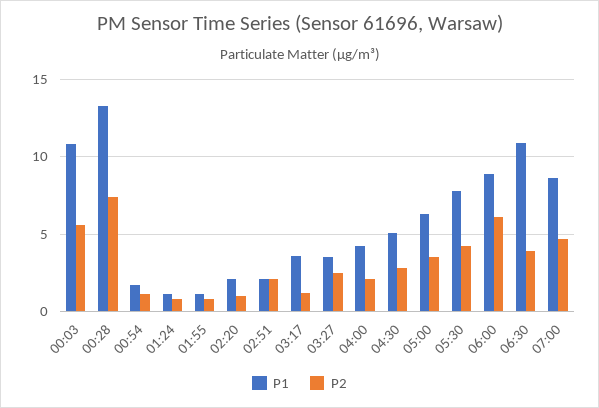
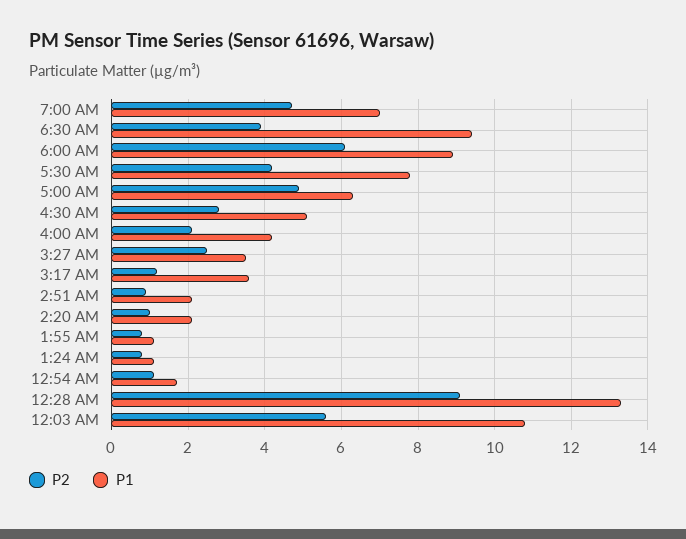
  {
    "P1": {
      "00:03": 11,
      "00:28": 13.5,
      "00:54": 1.5,
      "01:24": 1,
      "01:55": 1,
      "02:20": 2,
      "02:51": 2,
      "03:17": 3.5,
      "03:27": 3.5,
      "04:00": 4,
      "04:30": 5,
      "05:00": 6.5,
      "05:30": 8,
      "06:00": 9,
-     "06:30": 11,
+     "06:30": 9.5,
-     "07:00": 8.5
+     "07:00": 7
    },
    "P2": {
      "00:03": 5.5,
-     "00:28": 7.5,
+     "00:28": 9,
      "00:54": 1,
      "01:24": 1,
      "01:55": 1,
      "02:20": 1,
-     "02:51": 2,
+     "02:51": 1,
      "03:17": 1,
      "03:27": 2.5,
      "04:00": 2,
      "04:30": 3,
-     "05:00": 3.5,
+     "05:00": 5,
      "05:30": 4,
      "06:00": 6,
      "06:30": 4,
      "07:00": 4.5
    }
  }

